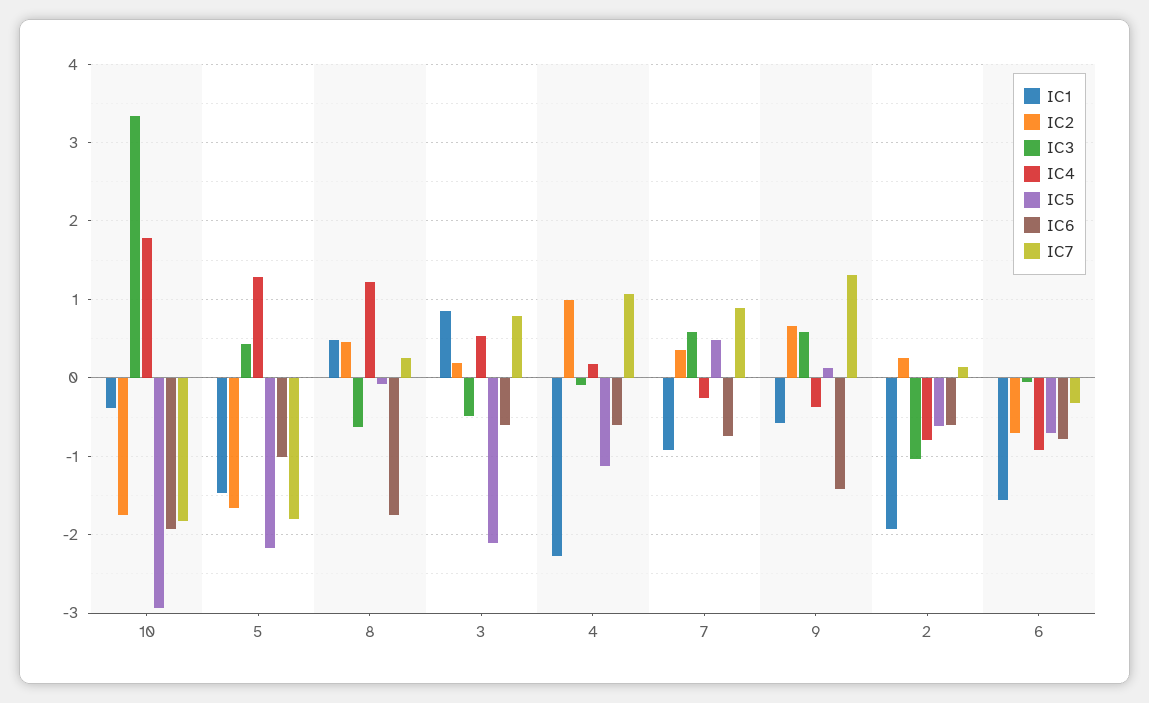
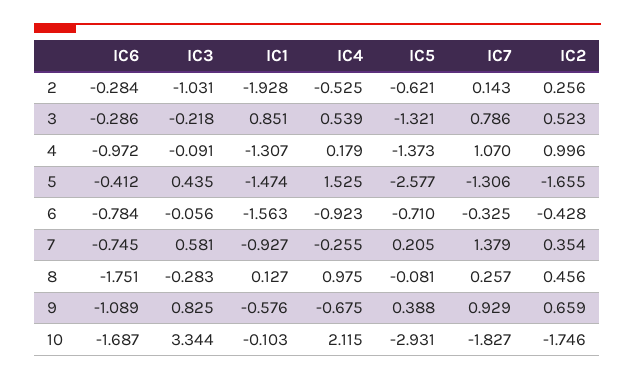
  {
    "IC1": {
-     "10": -0.4,
+     "10": -0.103,
      "5": -1.474,
-     "8": 0.5,
+     "8": 0.127,
      "3": 0.851,
-     "4": -2.3,
+     "4": -1.307,
      "7": -0.927,
      "9": -0.576,
      "2": -1.928,
      "6": -1.563
    },
    "IC2": {
      "10": -1.746,
      "5": -1.655,
      "8": 0.456,
-     "3": 0.2,
+     "3": 0.523,
      "4": 0.996,
      "7": 0.354,
      "9": 0.659,
      "2": 0.256,
-     "6": -0.7
+     "6": -0.428
    },
    "IC3": {
      "10": 3.344,
      "5": 0.435,
-     "8": -0.6,
+     "8": -0.283,
-     "3": -0.5,
+     "3": -0.218,
      "4": -0.091,
      "7": 0.581,
-     "9": 0.6,
+     "9": 0.825,
      "2": -1.031,
      "6": -0.056
    },
    "IC4": {
-     "10": 1.8,
+     "10": 2.115,
-     "5": 1.3,
+     "5": 1.525,
-     "8": 1.2,
+     "8": 0.975,
      "3": 0.539,
      "4": 0.179,
      "7": -0.255,
-     "9": -0.4,
+     "9": -0.675,
-     "2": -0.8,
+     "2": -0.525,
      "6": -0.923
    },
    "IC5": {
      "10": -2.931,
-     "5": -2.2,
+     "5": -2.577,
      "8": -0.081,
-     "3": -2.1,
+     "3": -1.321,
-     "4": -1.1,
+     "4": -1.373,
-     "7": 0.5,
+     "7": 0.205,
-     "9": 0.1,
+     "9": 0.388,
      "2": -0.621,
      "6": -0.71
    },
    "IC6": {
-     "10": -1.9,
+     "10": -1.687,
-     "5": -1,
+     "5": -0.412,
      "8": -1.751,
-     "3": -0.6,
+     "3": -0.286,
-     "4": -0.6,
+     "4": -0.972,
      "7": -0.745,
-     "9": -1.4,
+     "9": -1.089,
-     "2": -0.6,
+     "2": -0.284,
      "6": -0.784
    },
    "IC7": {
      "10": -1.827,
-     "5": -1.8,
+     "5": -1.306,
      "8": 0.257,
      "3": 0.786,
      "4": 1.07,
-     "7": 0.9,
+     "7": 1.379,
-     "9": 1.3,
+     "9": 0.929,
      "2": 0.143,
      "6": -0.325
    }
  }

